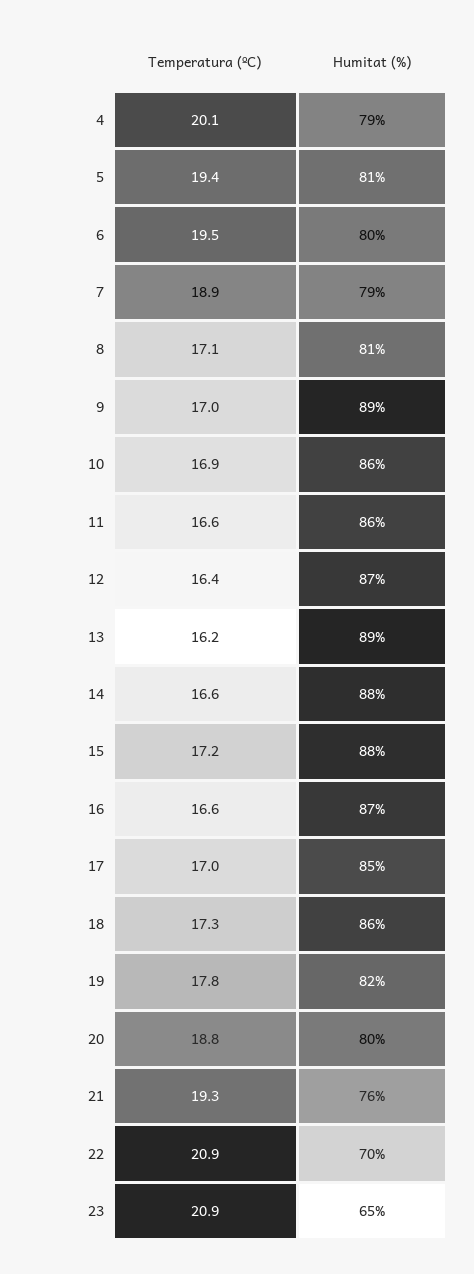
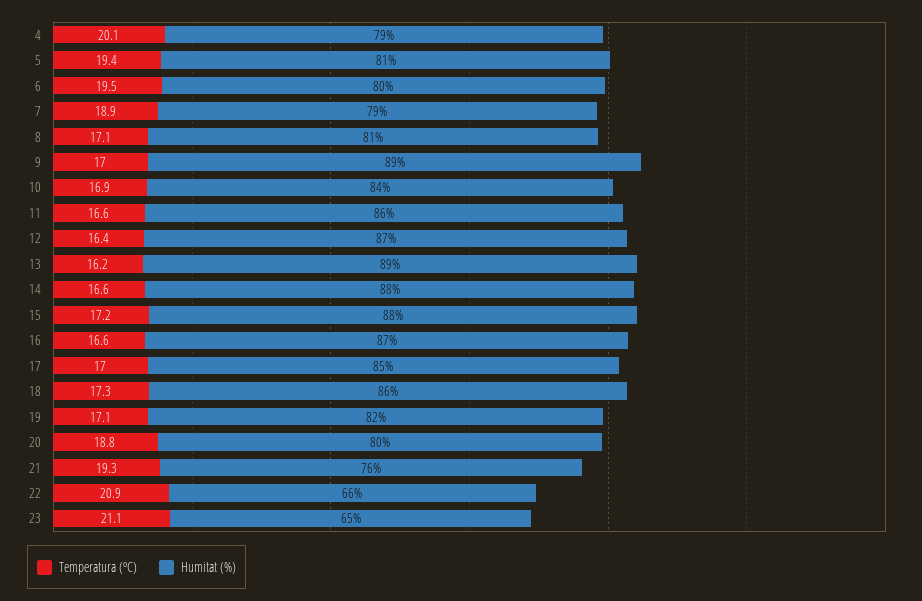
  {
    "Temperatura (ºC)": {
      "4": 20.1,
      "5": 19.4,
      "6": 19.5,
      "7": 18.9,
      "8": 17.1,
      "9": 17,
      "10": 16.9,
      "11": 16.6,
      "12": 16.4,
      "13": 16.2,
      "14": 16.6,
      "15": 17.2,
      "16": 16.6,
      "17": 17,
      "18": 17.3,
-     "19": 17.8,
+     "19": 17.1,
      "20": 18.8,
      "21": 19.3,
      "22": 20.9,
-     "23": 20.9
+     "23": 21.1
    },
    "Humitat (%)": {
      "4": 79,
      "5": 81,
      "6": 80,
      "7": 79,
      "8": 81,
      "9": 89,
-     "10": 86,
+     "10": 84,
      "11": 86,
      "12": 87,
      "13": 89,
      "14": 88,
      "15": 88,
      "16": 87,
      "17": 85,
      "18": 86,
      "19": 82,
      "20": 80,
      "21": 76,
-     "22": 70,
+     "22": 66,
      "23": 65
    }
  }

